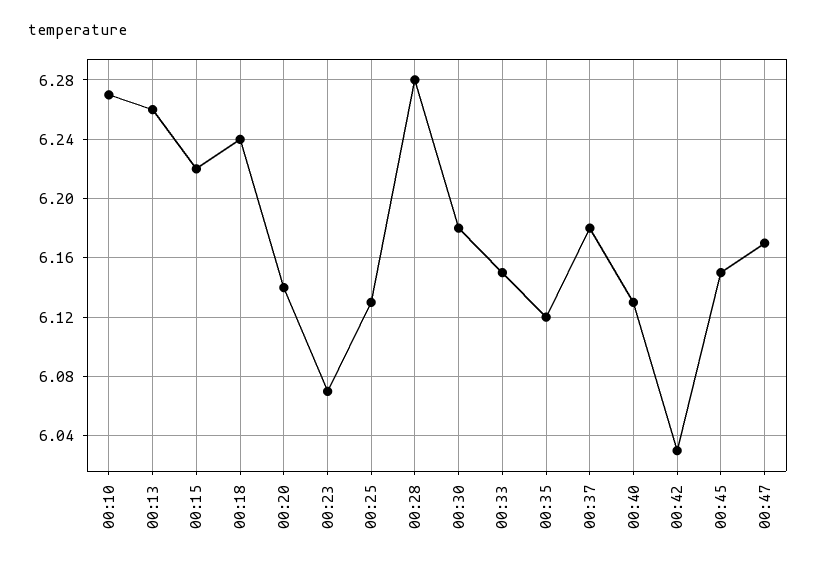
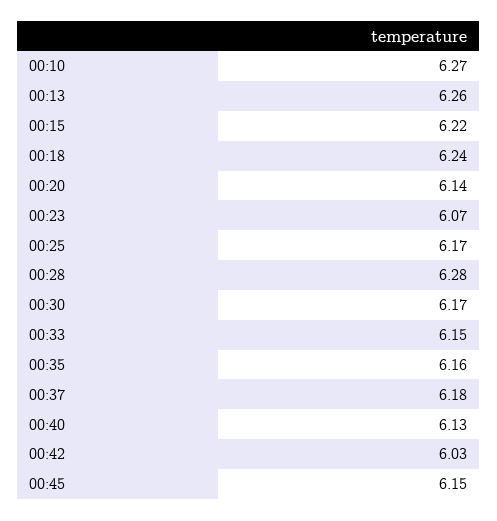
  {
    "00:10": 6.27,
    "00:13": 6.26,
    "00:15": 6.22,
    "00:18": 6.24,
    "00:20": 6.14,
    "00:23": 6.07,
-   "00:25": 6.13,
+   "00:25": 6.17,
    "00:28": 6.28,
-   "00:30": 6.18,
+   "00:30": 6.17,
    "00:33": 6.15,
-   "00:35": 6.12,
+   "00:35": 6.16,
    "00:37": 6.18,
    "00:40": 6.13,
    "00:42": 6.03,
-   "00:45": 6.15,
+   "00:45": 6.15
-   "00:47": 6.17
  }

